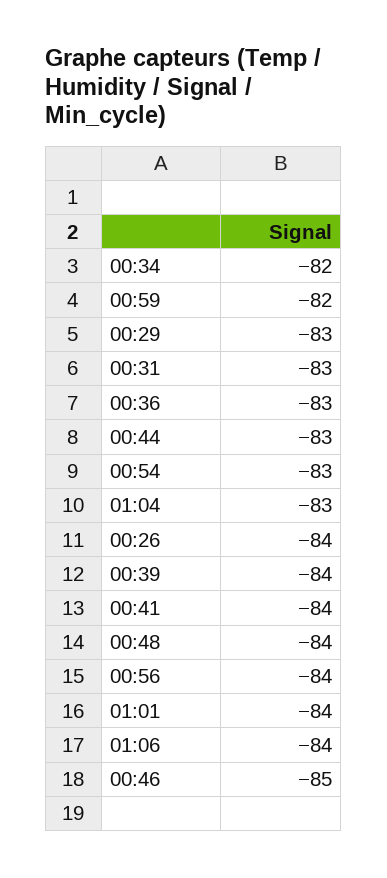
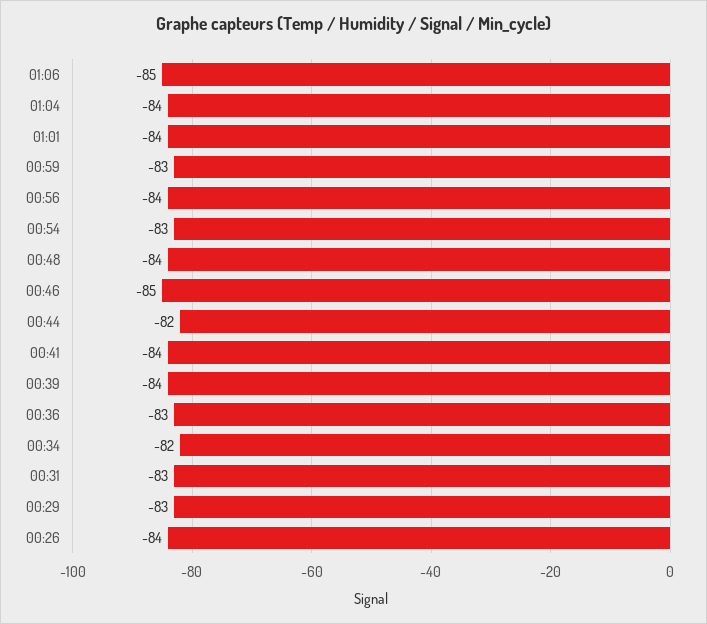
  {
    "00:34": -82,
-   "00:59": -82,
+   "00:59": -83,
    "00:29": -83,
    "00:31": -83,
    "00:36": -83,
-   "00:44": -83,
+   "00:44": -82,
    "00:54": -83,
-   "01:04": -83,
+   "01:04": -84,
    "00:26": -84,
    "00:39": -84,
    "00:41": -84,
    "00:48": -84,
    "00:56": -84,
    "01:01": -84,
-   "01:06": -84,
+   "01:06": -85,
    "00:46": -85
  }

